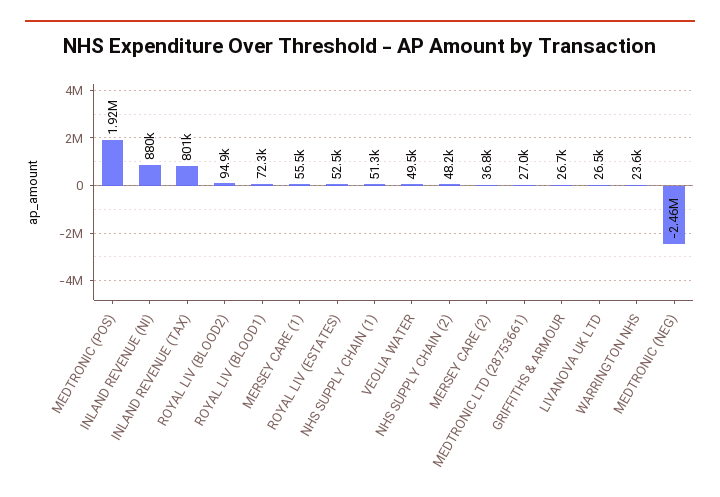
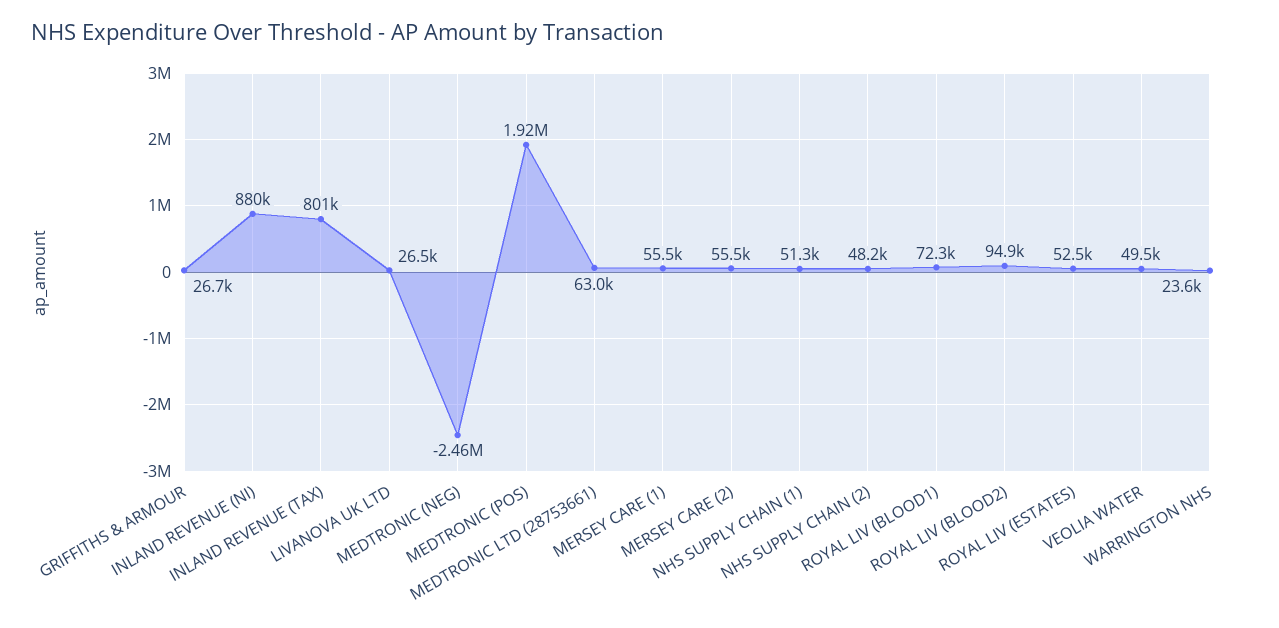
  {
    "MEDTRONIC (POS)": 1920000,
    "INLAND REVENUE (NI)": 880000,
    "INLAND REVENUE (TAX)": 801000,
    "ROYAL LIV (BLOOD2)": 94900,
    "ROYAL LIV (BLOOD1)": 72300,
    "MERSEY CARE (1)": 55500,
    "ROYAL LIV (ESTATES)": 52500,
    "NHS SUPPLY CHAIN (1)": 51300,
    "VEOLIA WATER": 49500,
    "NHS SUPPLY CHAIN (2)": 48200,
-   "MERSEY CARE (2)": 36800,
+   "MERSEY CARE (2)": 55500,
-   "MEDTRONIC LTD (28753661)": 27000,
+   "MEDTRONIC LTD (28753661)": 63000,
    "GRIFFITHS & ARMOUR": 26700,
    "LIVANOVA UK LTD": 26500,
    "WARRINGTON NHS": 23600,
    "MEDTRONIC (NEG)": -2460000
  }

